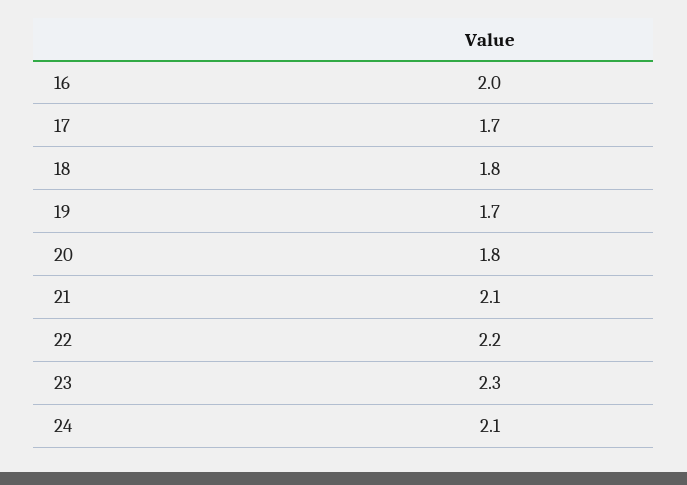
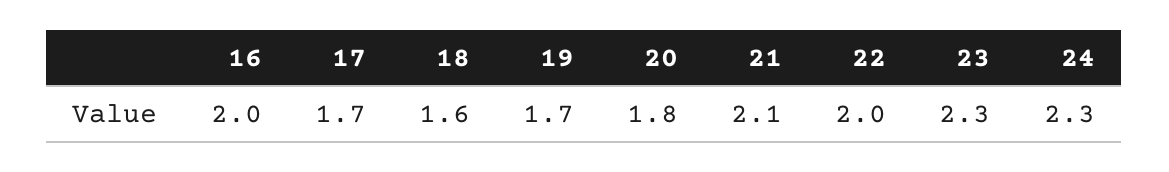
  {
    "16": 2,
    "17": 1.7,
-   "18": 1.8,
+   "18": 1.6,
    "19": 1.7,
    "20": 1.8,
    "21": 2.1,
-   "22": 2.2,
+   "22": 2,
    "23": 2.3,
-   "24": 2.1
+   "24": 2.3
  }

